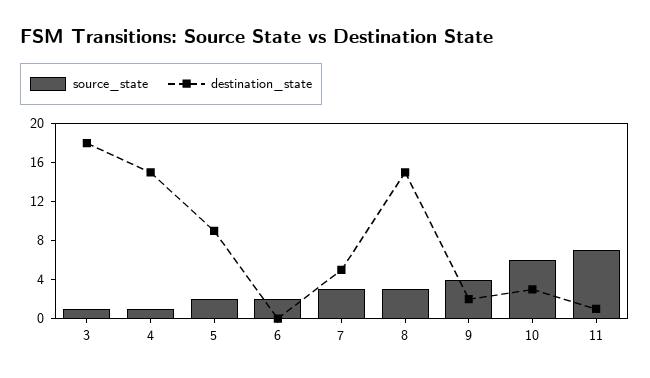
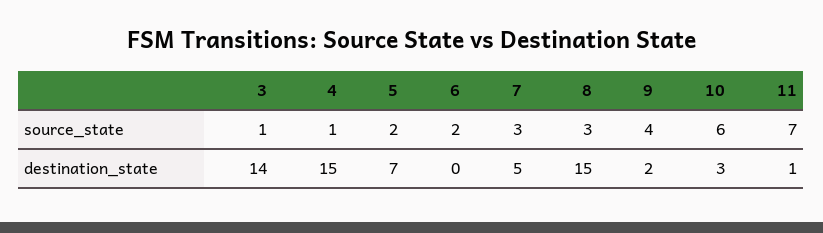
  {
    "source_state": {
      "3": 1,
      "4": 1,
      "5": 2,
      "6": 2,
      "7": 3,
      "8": 3,
      "9": 4,
      "10": 6,
      "11": 7
    },
    "destination_state": {
-     "3": 18,
+     "3": 14,
      "4": 15,
-     "5": 9,
+     "5": 7,
      "6": 0,
      "7": 5,
      "8": 15,
      "9": 2,
      "10": 3,
      "11": 1
    }
  }

